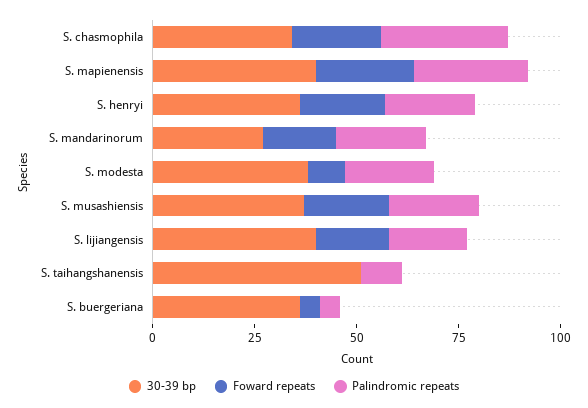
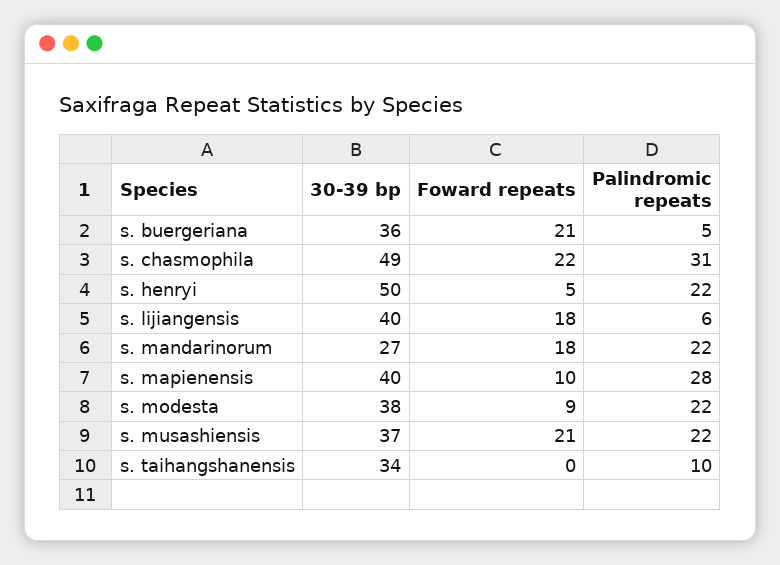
  {
    "30-39 bp": {
-     "S. chasmophila": 35,
+     "S. chasmophila": 49,
      "S. mapienensis": 40,
-     "S. henryi": 35,
+     "S. henryi": 50,
      "S. mandarinorum": 27,
      "S. modesta": 38,
      "S. musashiensis": 37,
      "S. lijiangensis": 40,
-     "S. taihangshanensis": 50,
+     "S. taihangshanensis": 34,
      "S. buergeriana": 36
    },
    "Foward repeats": {
      "S. chasmophila": 22,
-     "S. mapienensis": 25,
+     "S. mapienensis": 10,
-     "S. henryi": 20,
+     "S. henryi": 5,
      "S. mandarinorum": 18,
      "S. modesta": 9,
      "S. musashiensis": 21,
      "S. lijiangensis": 18,
      "S. taihangshanensis": 0,
-     "S. buergeriana": 5
+     "S. buergeriana": 21
    },
    "Palindromic repeats": {
      "S. chasmophila": 31,
      "S. mapienensis": 28,
      "S. henryi": 22,
      "S. mandarinorum": 22,
      "S. modesta": 22,
      "S. musashiensis": 22,
-     "S. lijiangensis": 20,
+     "S. lijiangensis": 6,
      "S. taihangshanensis": 10,
      "S. buergeriana": 5
    }
  }

